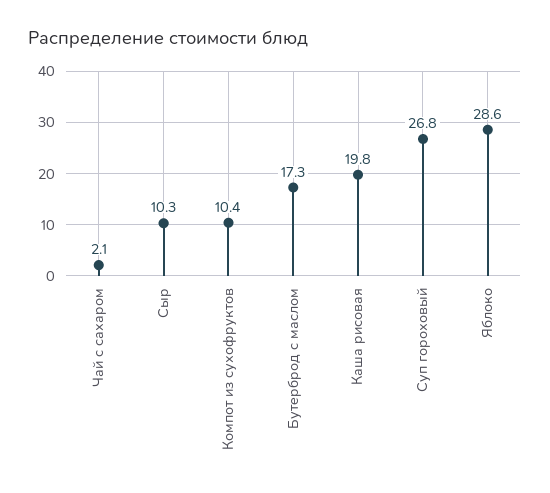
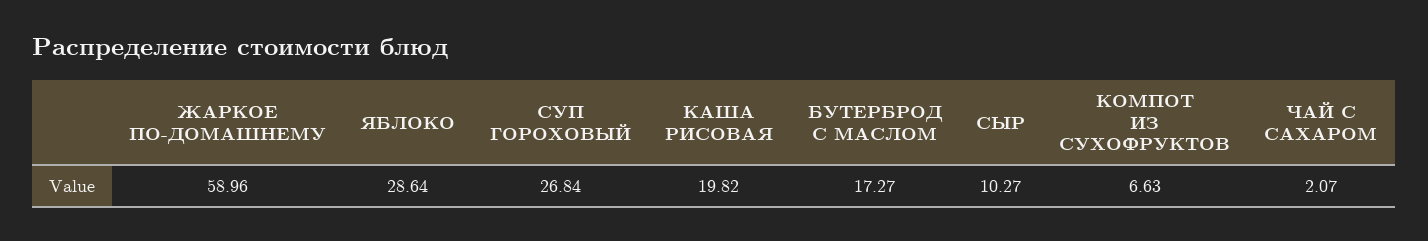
  {
    "Чай с сахаром": 2.07,
    "Сыр": 10.27,
-   "Компот из сухофруктов": 10.4,
+   "Компот из сухофруктов": 6.63,
    "Бутерброд с маслом": 17.27,
    "Каша рисовая": 19.82,
    "Суп гороховый": 26.84,
-   "Яблоко": 28.64
+   "Яблоко": 28.64,
+   "ЖАРКОЕ ПО-ДОМАШНЕМУ": 58.96
  }

